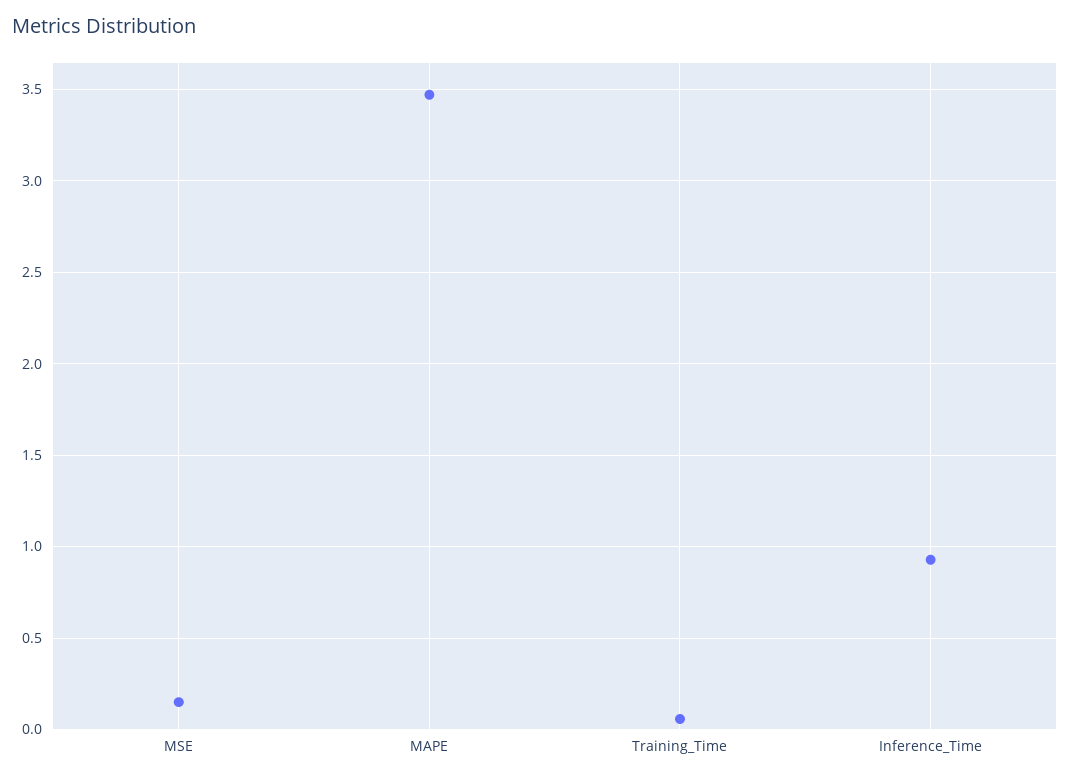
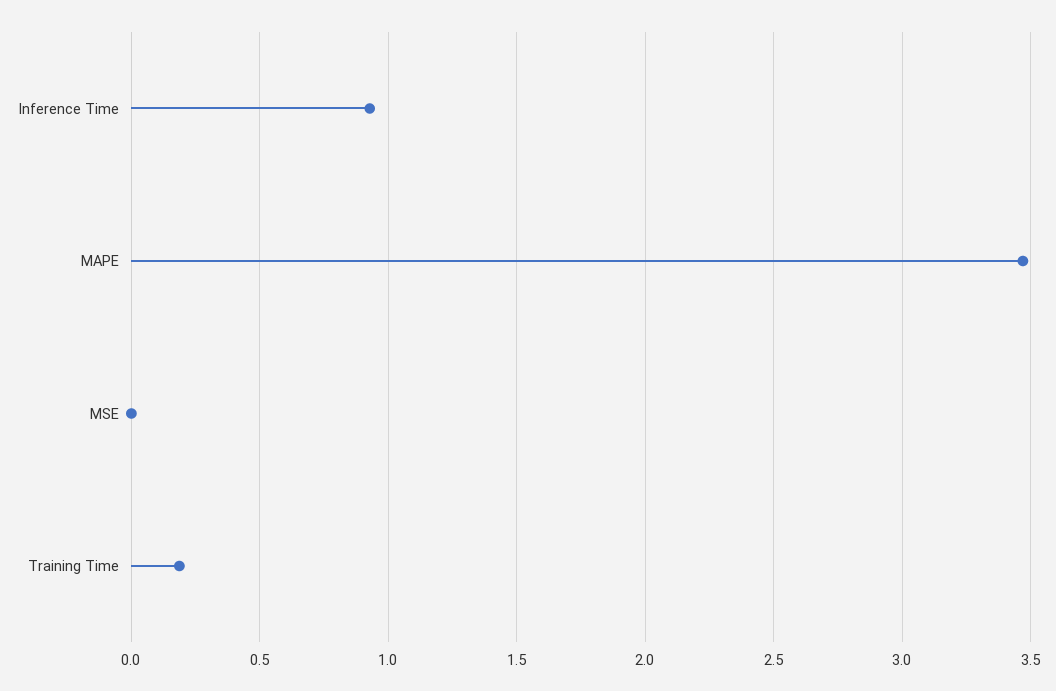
  {
-   "MSE": 0.15,
+   "MSE": 0,
    "MAPE": 3.45,
-   "Training_Time": 0.05,
+   "Training_Time": 0.2,
    "Inference_Time": 0.95
  }

